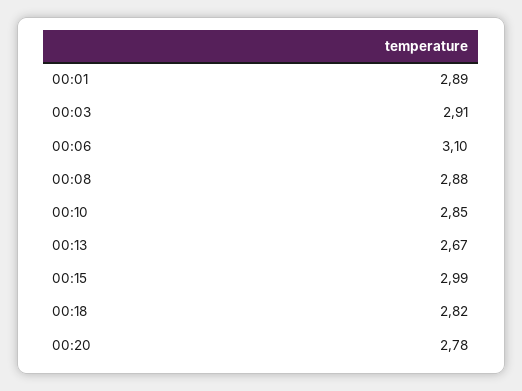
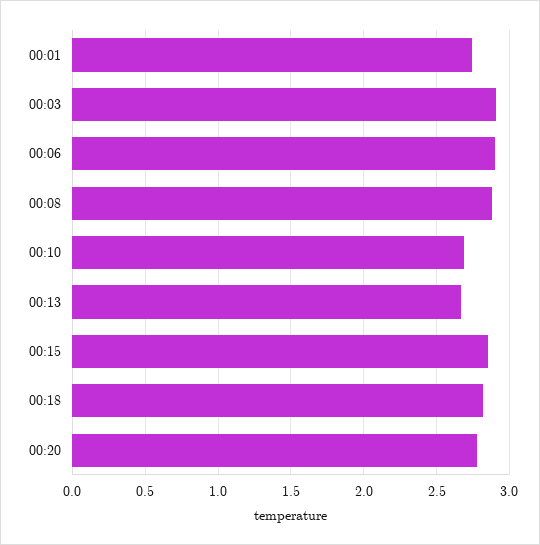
  {
-   "00:01": 2.89,
+   "00:01": 2.75,
    "00:03": 2.91,
-   "00:06": 3.1,
+   "00:06": 2.9,
    "00:08": 2.88,
-   "00:10": 2.85,
+   "00:10": 2.7,
    "00:13": 2.67,
-   "00:15": 2.99,
+   "00:15": 2.85,
    "00:18": 2.82,
    "00:20": 2.78
  }

